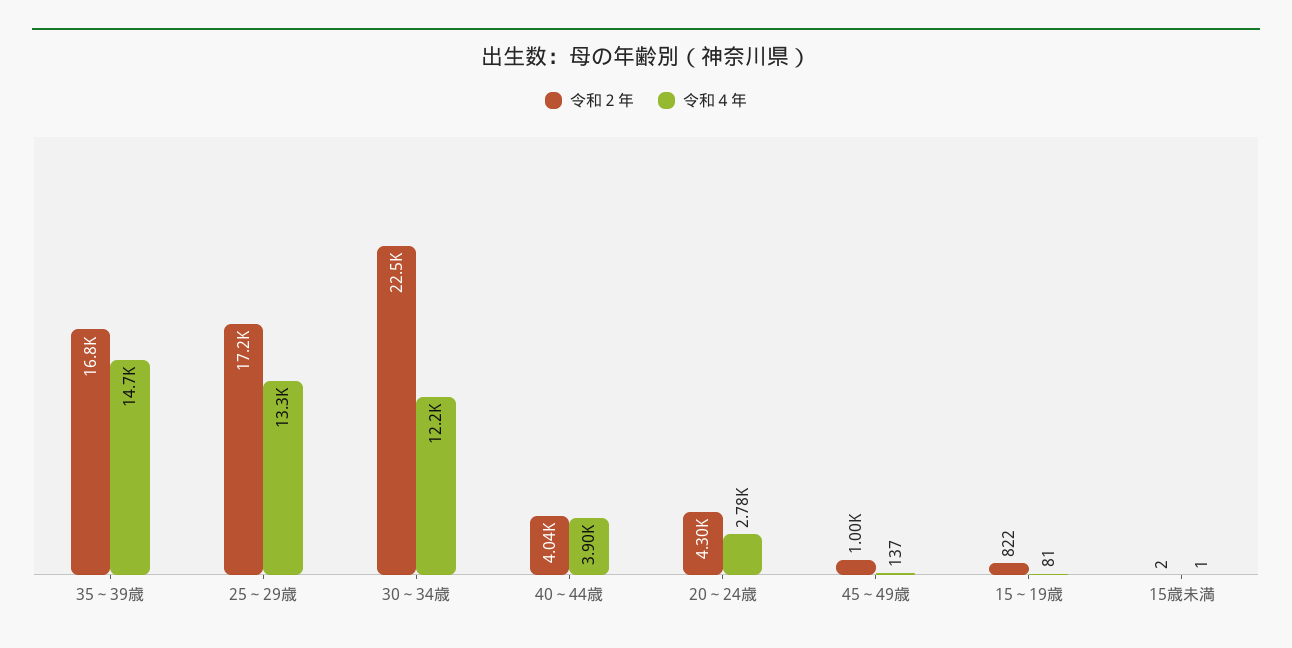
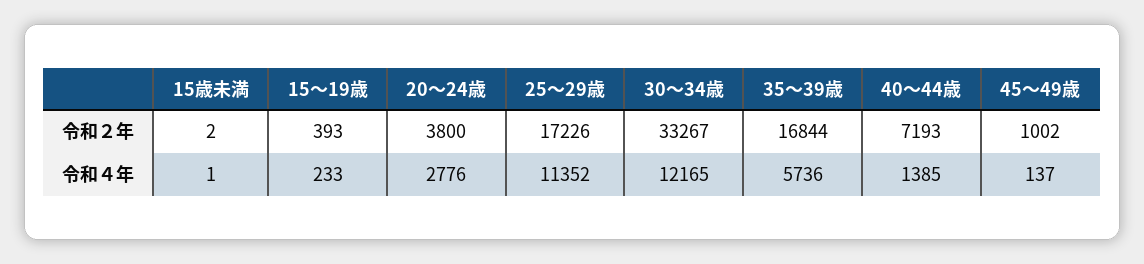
  {
    "令和２年": {
      "35～39歳": 16844,
      "25～29歳": 17226,
-     "30～34歳": 22500,
+     "30～34歳": 33267,
-     "40～44歳": 4040,
+     "40～44歳": 7193,
-     "20～24歳": 4300,
+     "20～24歳": 3800,
      "45～49歳": 1002,
-     "15～19歳": 822,
+     "15～19歳": 393,
      "15歳未満": 2
    },
    "令和４年": {
-     "35～39歳": 14700,
+     "35～39歳": 5736,
-     "25～29歳": 13300,
+     "25～29歳": 11352,
      "30～34歳": 12165,
-     "40～44歳": 3900,
+     "40～44歳": 1385,
      "20～24歳": 2776,
      "45～49歳": 137,
-     "15～19歳": 81,
+     "15～19歳": 233,
      "15歳未満": 1
    }
  }

